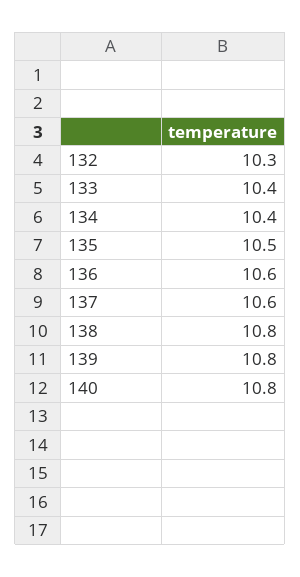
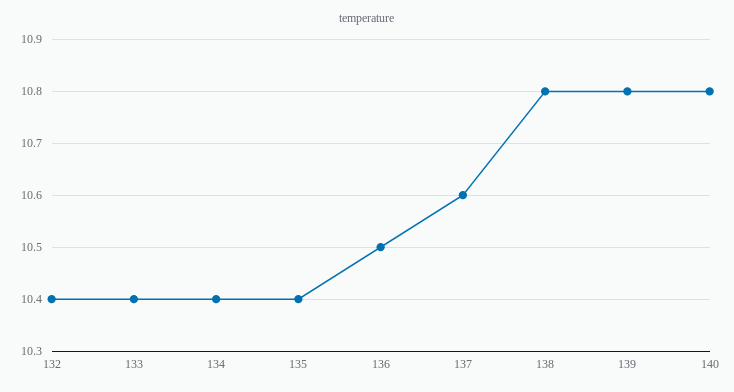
  {
-   "132": 10.3,
+   "132": 10.4,
    "133": 10.4,
    "134": 10.4,
-   "135": 10.5,
+   "135": 10.4,
-   "136": 10.6,
+   "136": 10.5,
    "137": 10.6,
    "138": 10.8,
    "139": 10.8,
    "140": 10.8
  }

